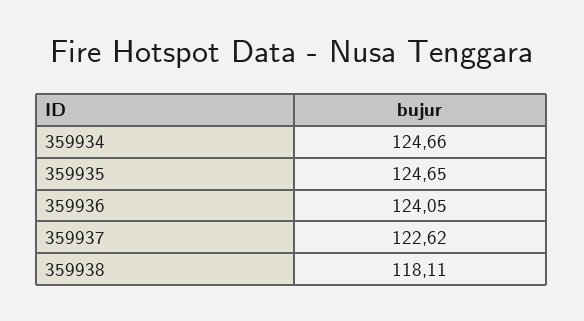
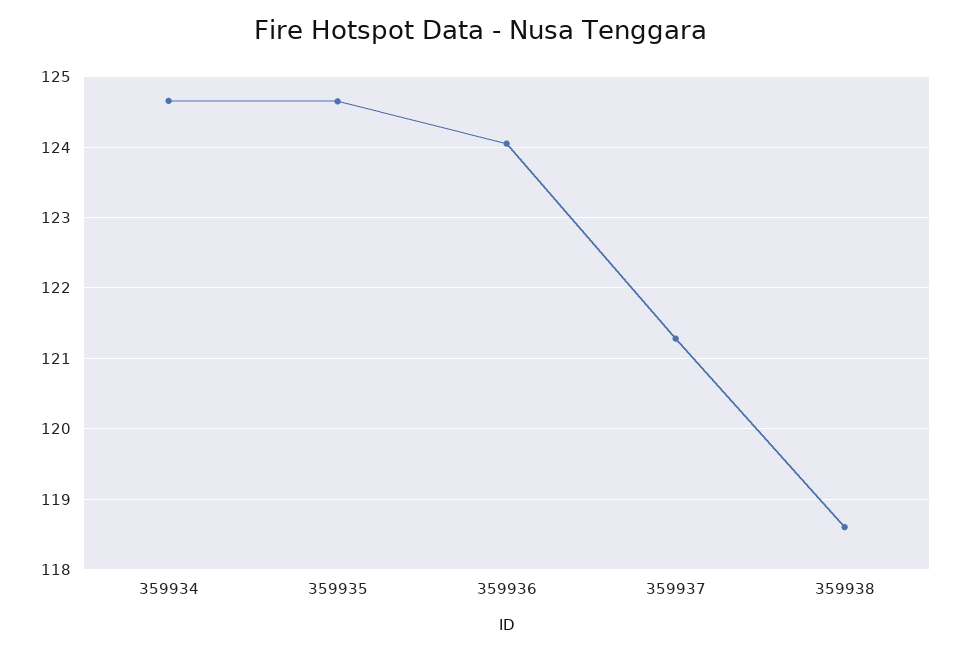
  {
    "359934": 124.66,
    "359935": 124.65,
    "359936": 124.05,
-   "359937": 122.62,
+   "359937": 121.3,
-   "359938": 118.11
+   "359938": 118.6
  }

